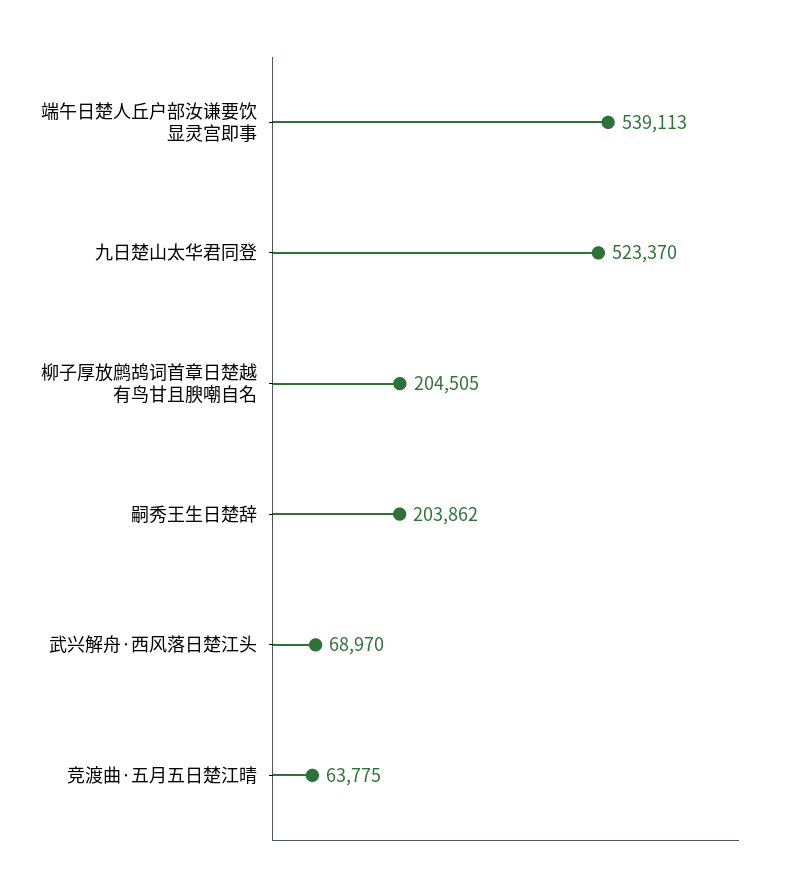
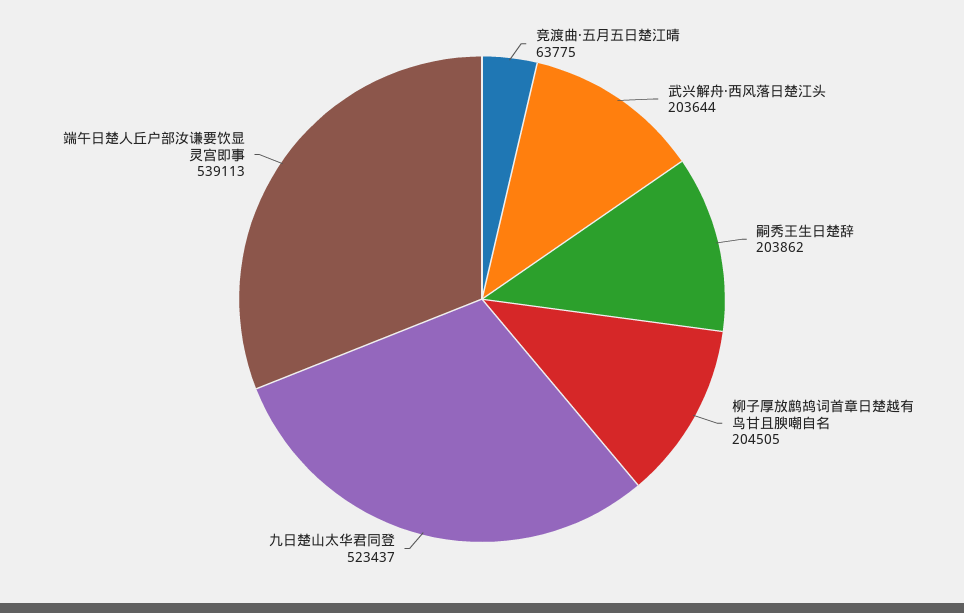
  {
    "端午日楚人丘户部汝谦要饮显灵宫即事": 539113,
-   "九日楚山太华君同登": 523370,
+   "九日楚山太华君同登": 523437,
    "柳子厚放鹧鸪词首章日楚越有鸟甘且腴嘲自名": 204505,
    "嗣秀王生日楚辞": 203862,
-   "武兴解舟·西风落日楚江头": 68970,
+   "武兴解舟·西风落日楚江头": 203644,
    "竞渡曲·五月五日楚江晴": 63775
  }

